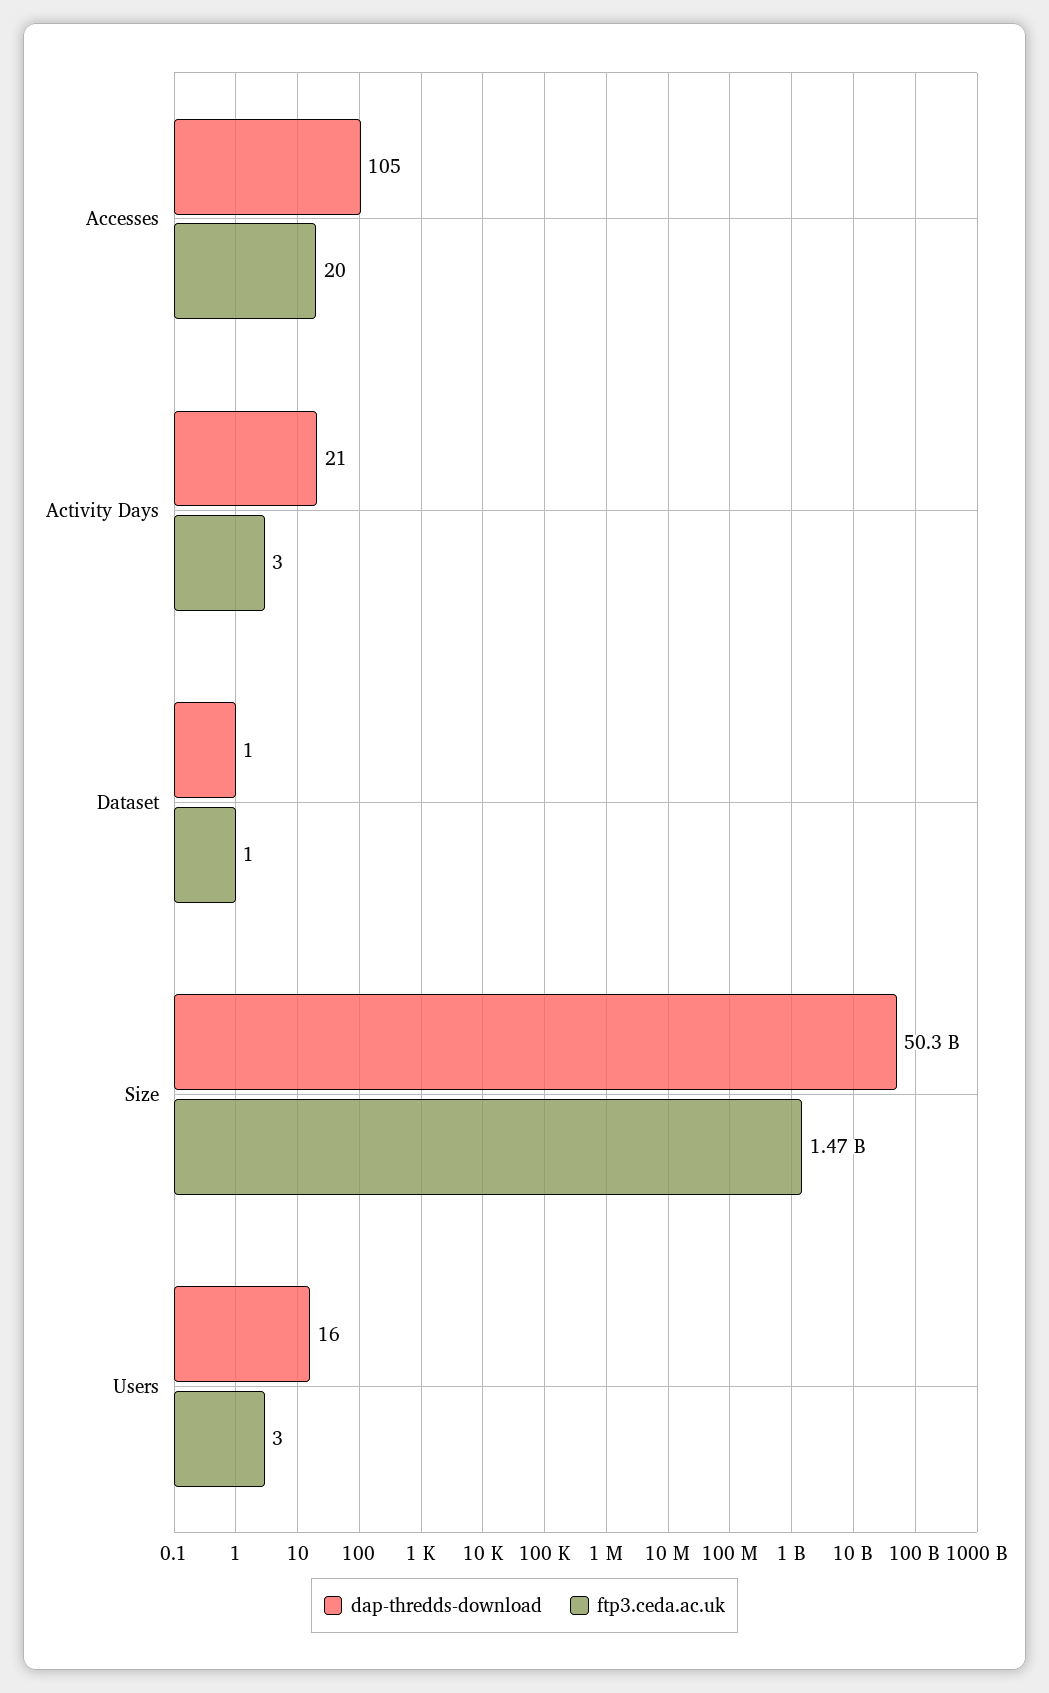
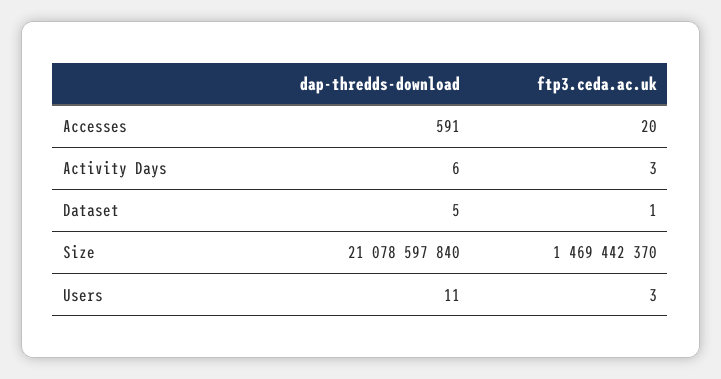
  {
    "dap-thredds-download": {
-     "Accesses": 105,
+     "Accesses": 591,
-     "Activity Days": 21,
+     "Activity Days": 6,
-     "Dataset": 1,
+     "Dataset": 5,
-     "Size": 50300000000,
+     "Size": 21078597840,
-     "Users": 16
+     "Users": 11
    },
    "ftp3.ceda.ac.uk": {
      "Accesses": 20,
      "Activity Days": 3,
      "Dataset": 1,
      "Size": 1469442370,
      "Users": 3
    }
  }

